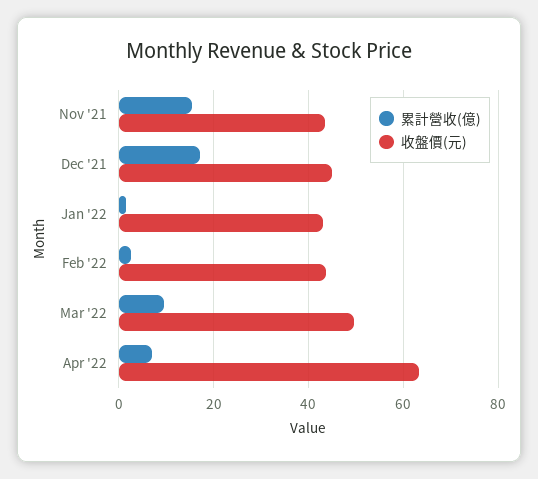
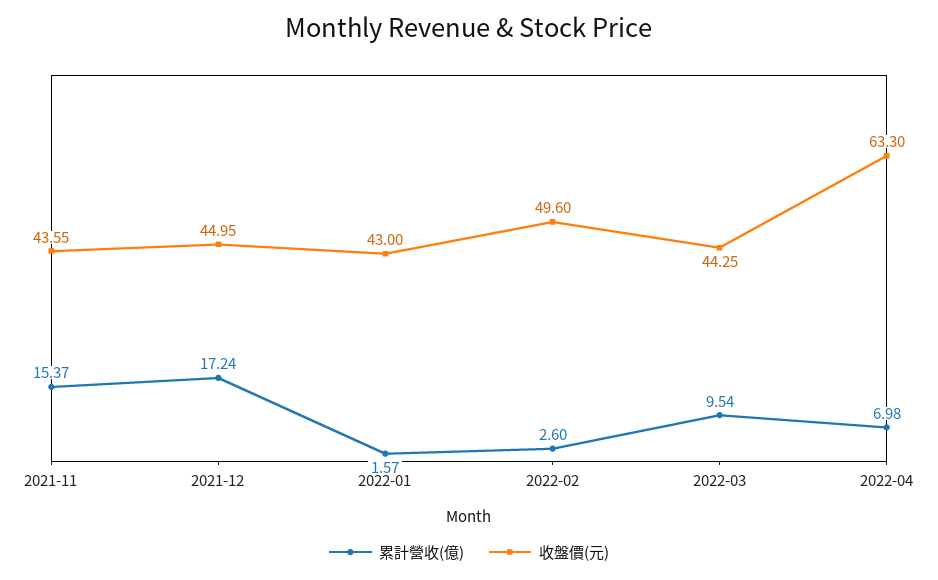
  {
    "累計營收(億)": {
      "Nov '21": 15.37,
      "Dec '21": 17.24,
      "Jan '22": 1.57,
      "Feb '22": 2.6,
      "Mar '22": 9.54,
      "Apr '22": 6.98
    },
    "收盤價(元)": {
      "Nov '21": 43.55,
      "Dec '21": 44.95,
      "Jan '22": 43,
-     "Feb '22": 44,
+     "Feb '22": 49.6,
-     "Mar '22": 50,
+     "Mar '22": 44.25,
      "Apr '22": 63.3
    }
  }

